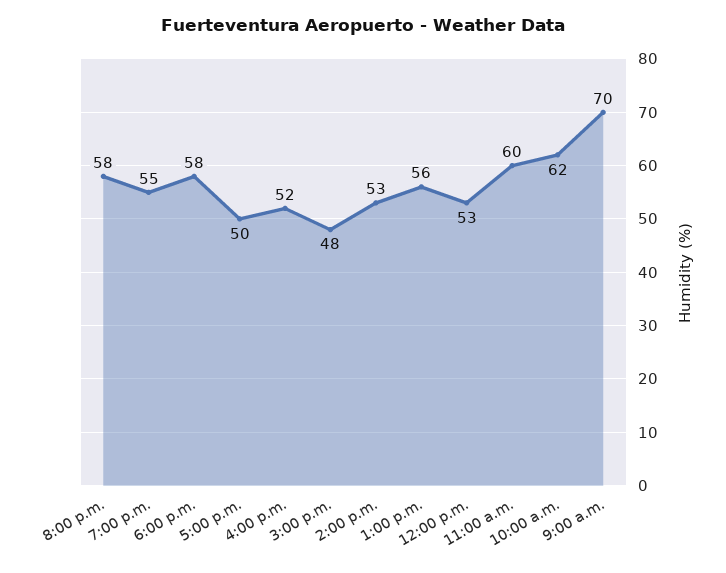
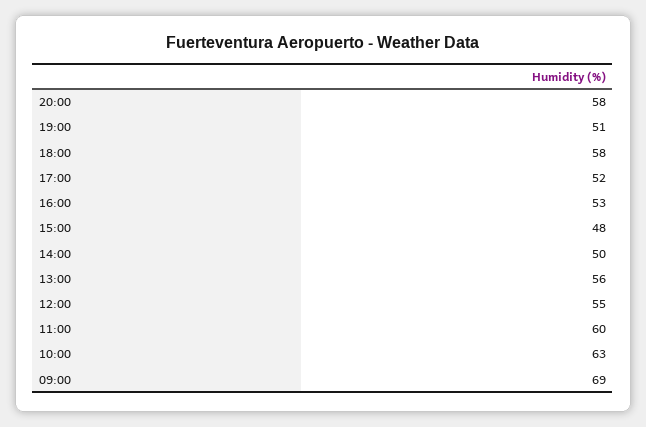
  {
    "8:00 p.m.": 58,
-   "7:00 p.m.": 55,
+   "7:00 p.m.": 51,
    "6:00 p.m.": 58,
-   "5:00 p.m.": 50,
+   "5:00 p.m.": 52,
-   "4:00 p.m.": 52,
+   "4:00 p.m.": 53,
    "3:00 p.m.": 48,
-   "2:00 p.m.": 53,
+   "2:00 p.m.": 50,
    "1:00 p.m.": 56,
-   "12:00 p.m.": 53,
+   "12:00 p.m.": 55,
    "11:00 a.m.": 60,
-   "10:00 a.m.": 62,
+   "10:00 a.m.": 63,
-   "9:00 a.m.": 70
+   "9:00 a.m.": 69
  }

